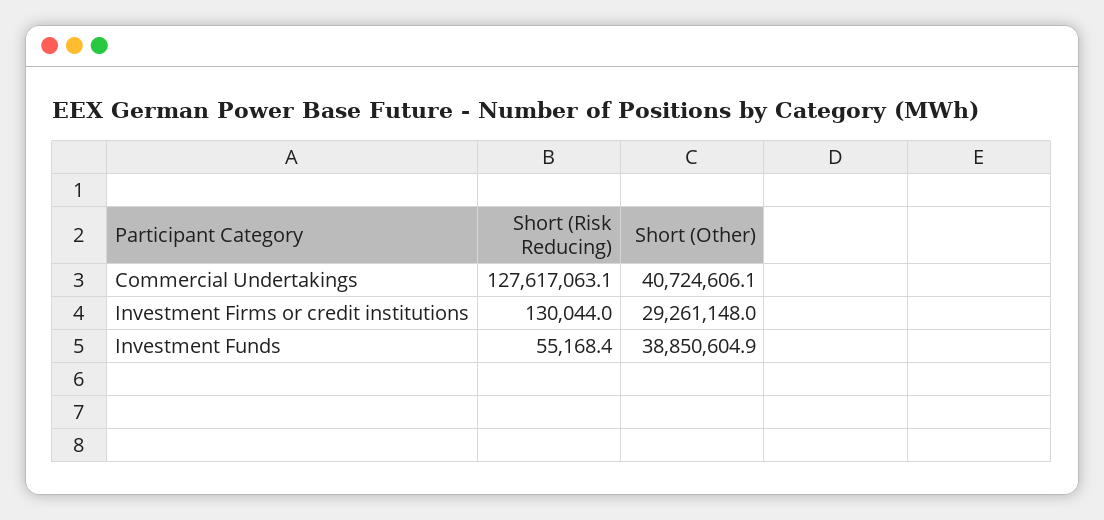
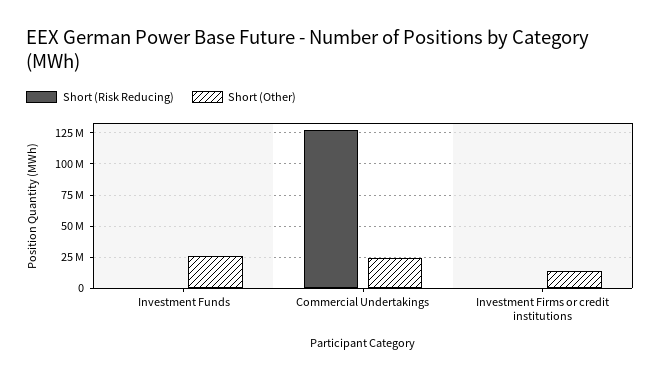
  {
    "Short (Risk Reducing)": {
      "Commercial Undertakings": 127617063.1,
      "Investment Firms or credit institutions": 130044,
      "Investment Funds": 55168.4
    },
    "Short (Other)": {
-     "Commercial Undertakings": 40724606.1,
+     "Commercial Undertakings": 25000000,
-     "Investment Firms or credit institutions": 29261148,
+     "Investment Firms or credit institutions": 15000000,
-     "Investment Funds": 38850604.9
+     "Investment Funds": 25000000
    }
  }

